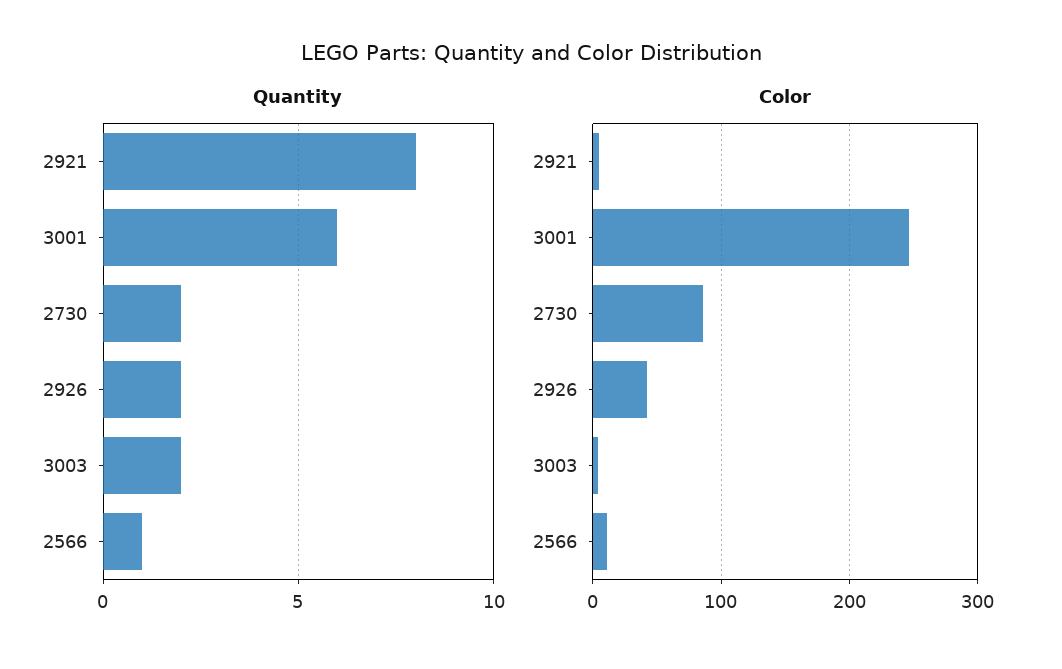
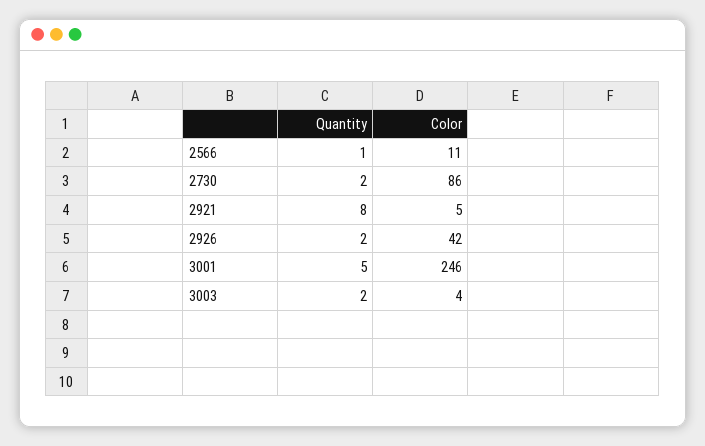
  {
    "Quantity": {
      "2921": 8,
-     "3001": 6,
+     "3001": 5,
      "2730": 2,
      "2926": 2,
      "3003": 2,
      "2566": 1
    },
    "Color": {
      "2921": 5,
      "3001": 246,
      "2730": 86,
      "2926": 42,
      "3003": 4,
      "2566": 11
    }
  }

